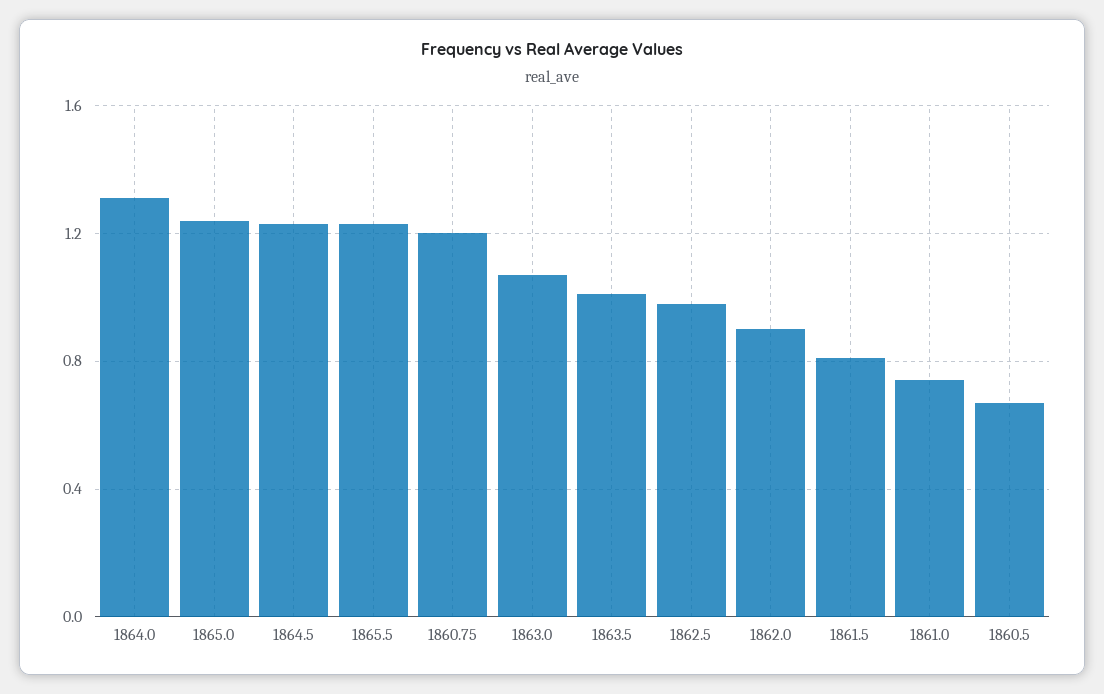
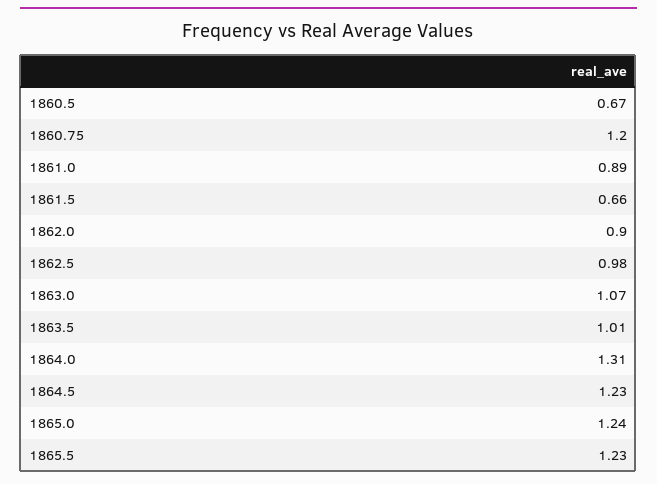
  {
    "1864.0": 1.31,
    "1865.0": 1.24,
    "1864.5": 1.23,
    "1865.5": 1.23,
    "1860.75": 1.2,
    "1863.0": 1.07,
    "1863.5": 1.01,
    "1862.5": 0.98,
    "1862.0": 0.9,
-   "1861.5": 0.8,
+   "1861.5": 0.66,
-   "1861.0": 0.75,
+   "1861.0": 0.89,
    "1860.5": 0.67
  }

